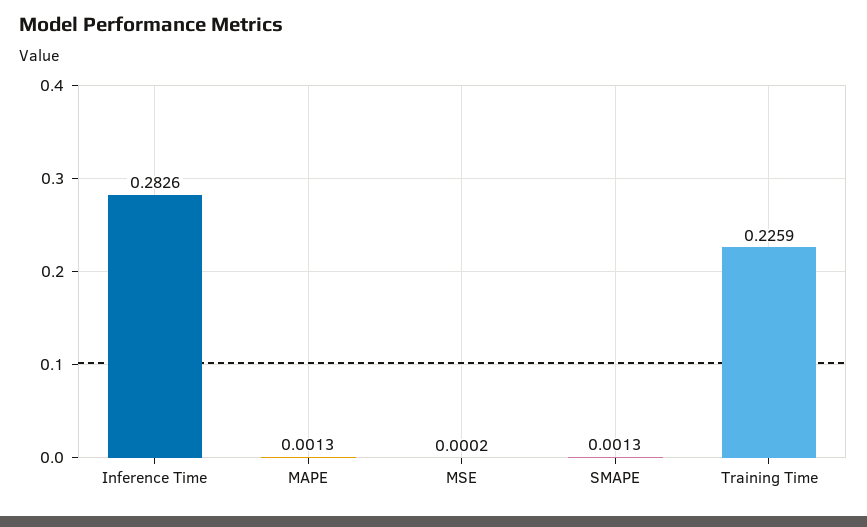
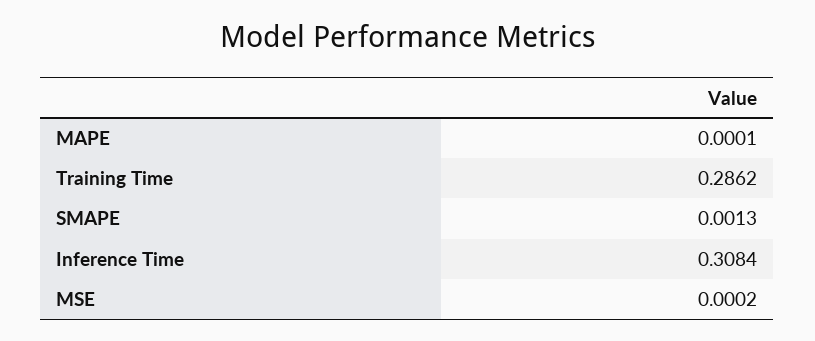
  {
-   "Inference Time": 0.2826,
+   "Inference Time": 0.3084,
-   "MAPE": 0.0013,
+   "MAPE": 0.0001,
    "MSE": 0.0002,
    "SMAPE": 0.0013,
-   "Training Time": 0.2259
+   "Training Time": 0.2862
  }

